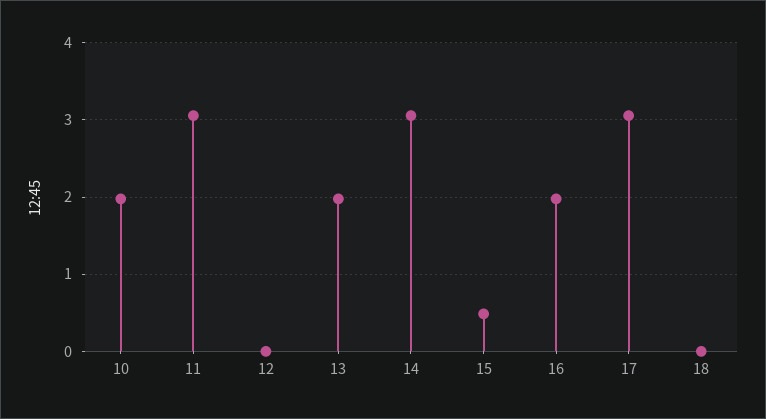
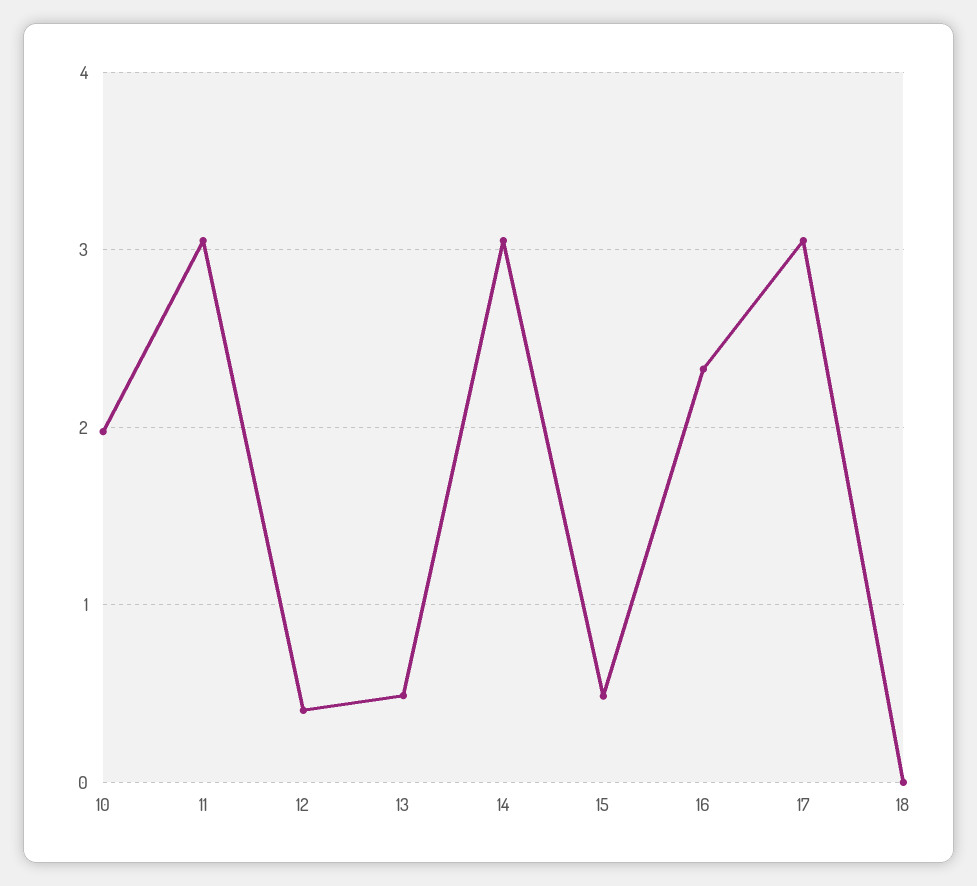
  {
    "10": 2,
    "11": 3.1,
-   "12": 0,
+   "12": 0.4,
-   "13": 2,
+   "13": 0.5,
    "14": 3.1,
    "15": 0.5,
-   "16": 2,
+   "16": 2.3,
    "17": 3.1,
    "18": 0
  }

